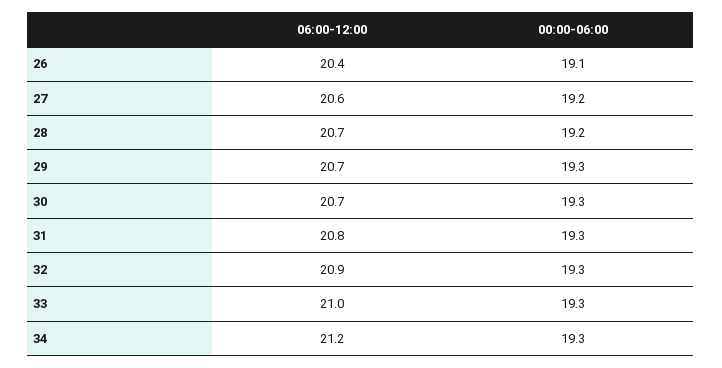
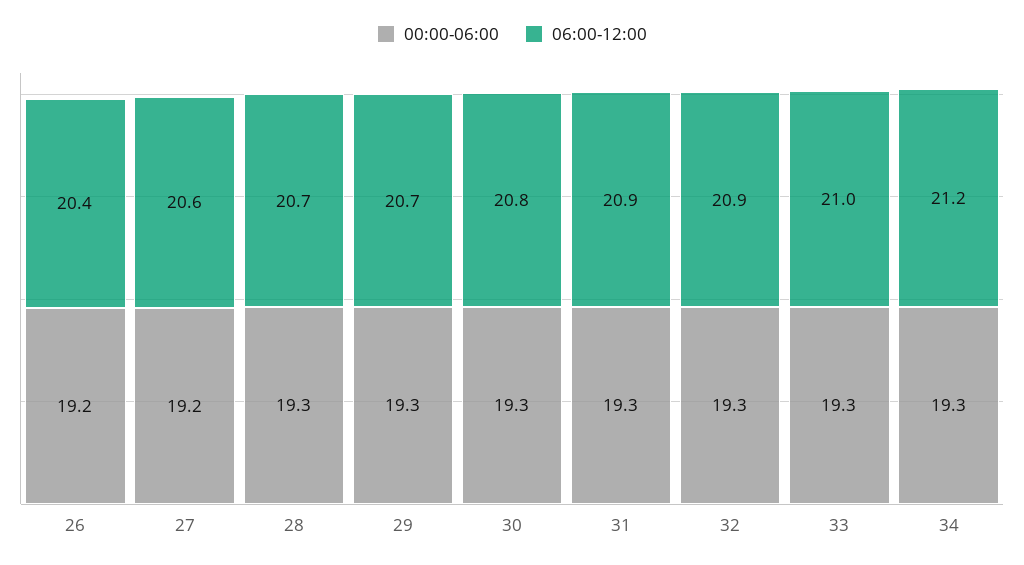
  {
    "06:00-12:00": {
      "26": 20.4,
      "27": 20.6,
      "28": 20.7,
      "29": 20.7,
-     "30": 20.7,
+     "30": 20.8,
-     "31": 20.8,
+     "31": 20.9,
      "32": 20.9,
      "33": 21,
      "34": 21.2
    },
    "00:00-06:00": {
-     "26": 19.1,
+     "26": 19.2,
      "27": 19.2,
-     "28": 19.2,
+     "28": 19.3,
      "29": 19.3,
      "30": 19.3,
      "31": 19.3,
      "32": 19.3,
      "33": 19.3,
      "34": 19.3
    }
  }

